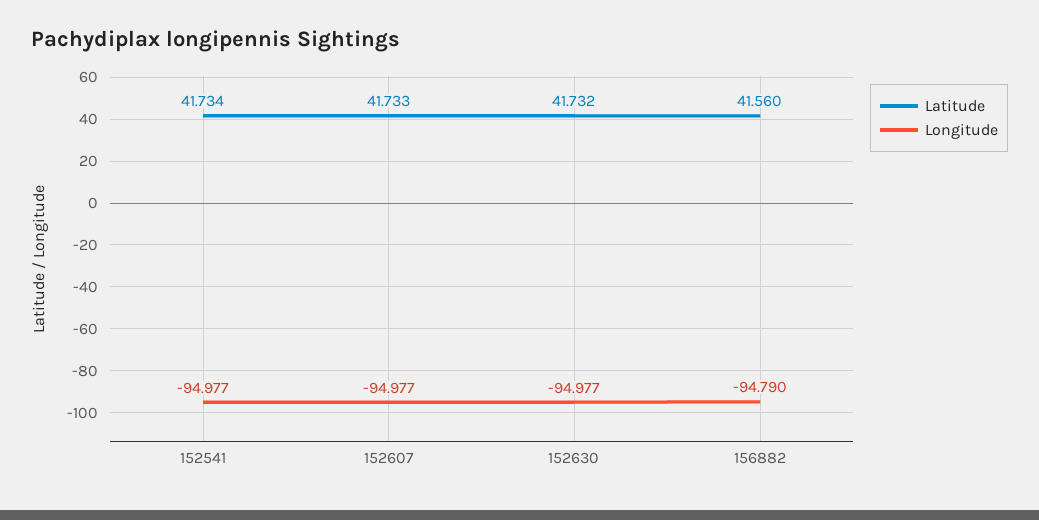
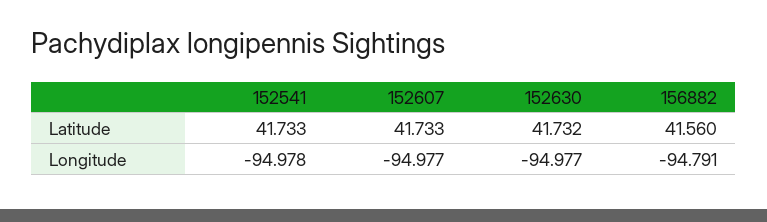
  {
    "Latitude": {
-     "152541": 41.734,
+     "152541": 41.733,
      "152607": 41.733,
      "152630": 41.732,
      "156882": 41.56
    },
    "Longitude": {
-     "152541": -94.977,
+     "152541": -94.978,
      "152607": -94.977,
      "152630": -94.977,
-     "156882": -94.79
+     "156882": -94.791
    }
  }

